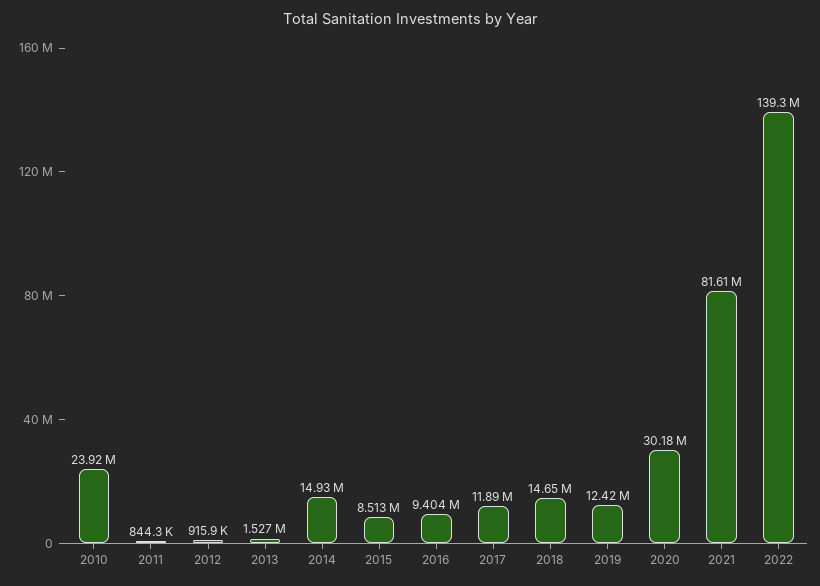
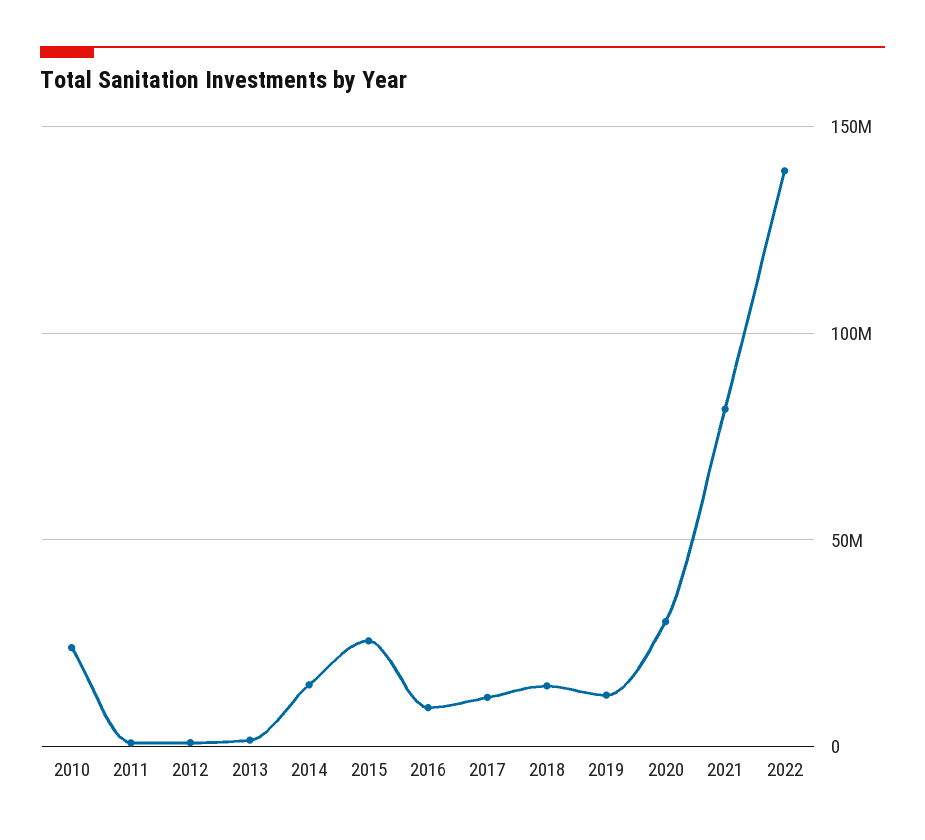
  {
    "2010": 23920000,
    "2011": 844300,
    "2012": 915900,
    "2013": 1527000,
    "2014": 14930000,
-   "2015": 8513000,
+   "2015": 25000000,
    "2016": 9404000,
    "2017": 11890000,
    "2018": 14650000,
    "2019": 12420000,
    "2020": 30180000,
    "2021": 81610000,
    "2022": 139300000
  }

